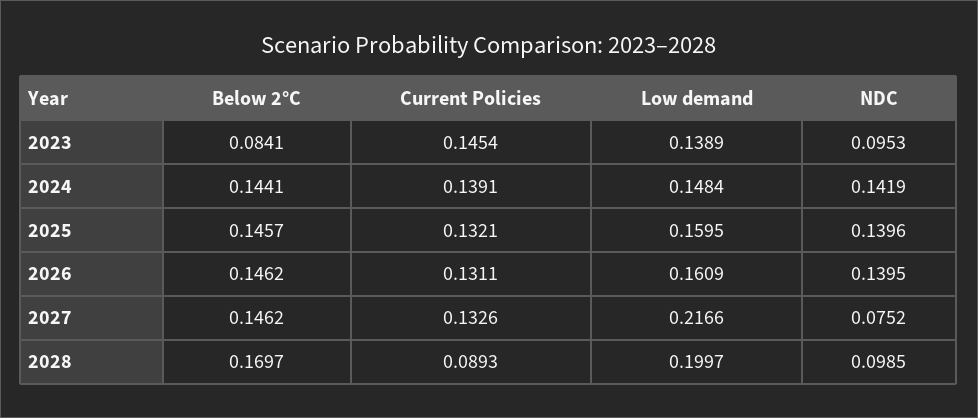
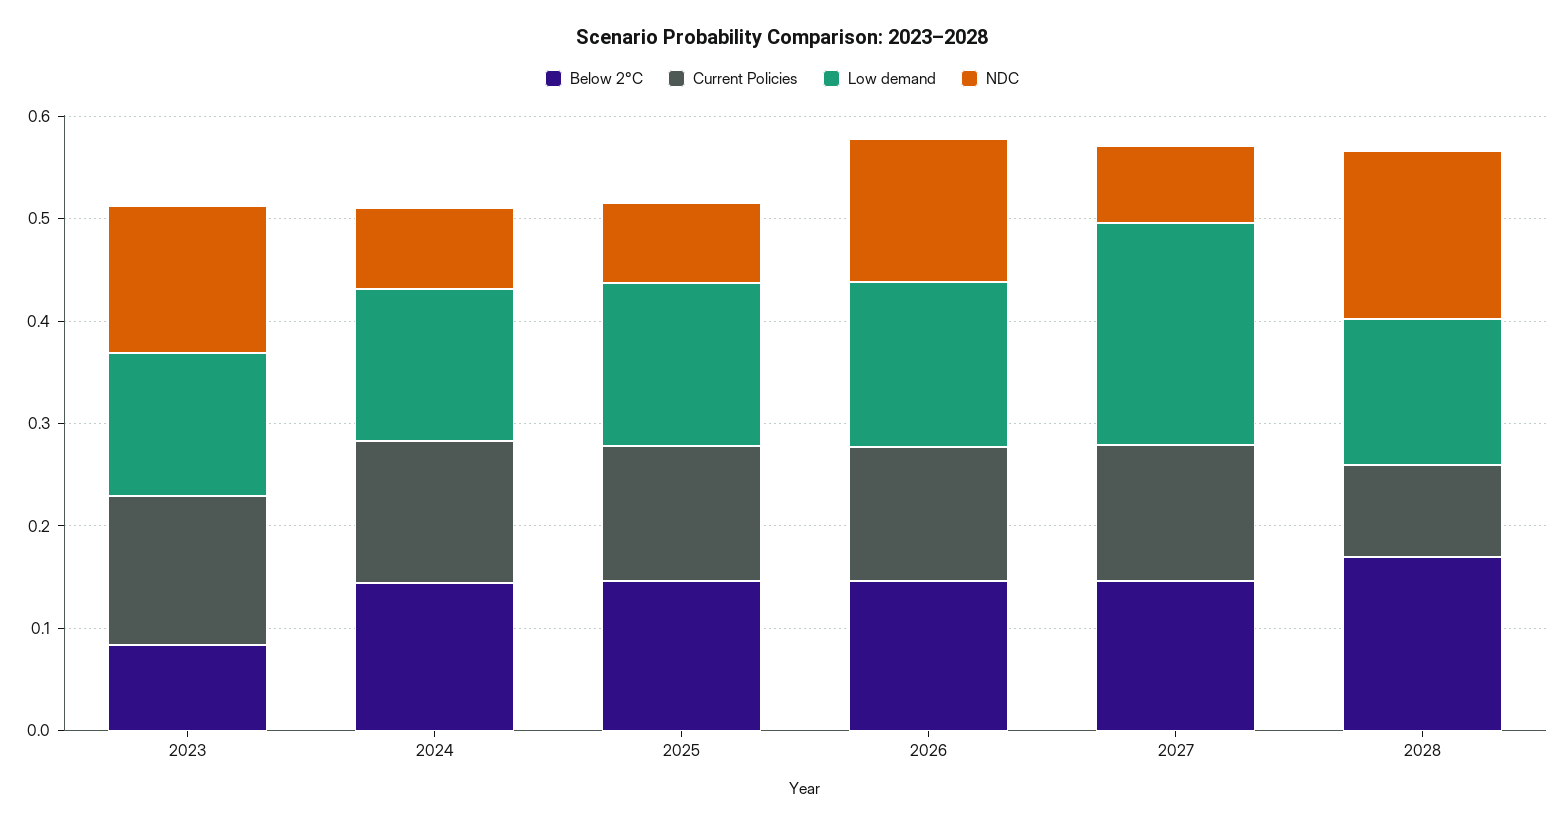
  {
    "Below 2°C": {
      "2023": 0.0841,
      "2024": 0.1441,
      "2025": 0.1457,
      "2026": 0.1462,
      "2027": 0.1462,
      "2028": 0.1697
    },
    "Current Policies": {
      "2023": 0.1454,
      "2024": 0.1391,
      "2025": 0.1321,
      "2026": 0.1311,
      "2027": 0.1326,
      "2028": 0.0893
    },
    "Low demand": {
      "2023": 0.1389,
      "2024": 0.1484,
      "2025": 0.1595,
      "2026": 0.1609,
      "2027": 0.2166,
-     "2028": 0.1997
+     "2028": 0.14
    },
    "NDC": {
-     "2023": 0.0953,
+     "2023": 0.14,
-     "2024": 0.1419,
+     "2024": 0.08,
-     "2025": 0.1396,
+     "2025": 0.08,
      "2026": 0.1395,
      "2027": 0.0752,
-     "2028": 0.0985
+     "2028": 0.16
    }
  }

